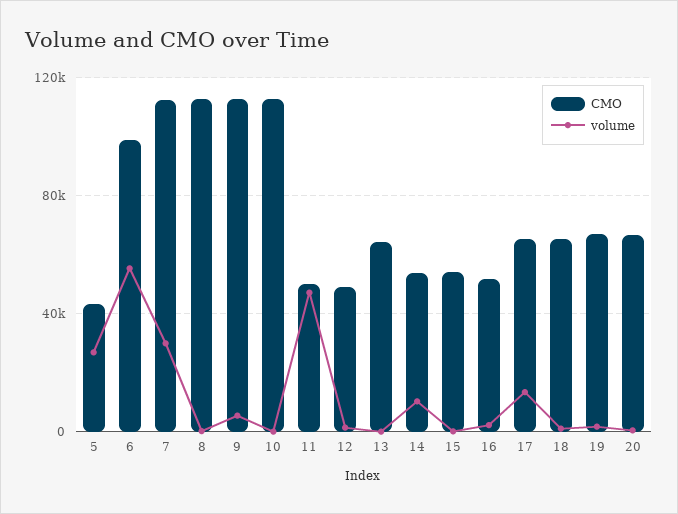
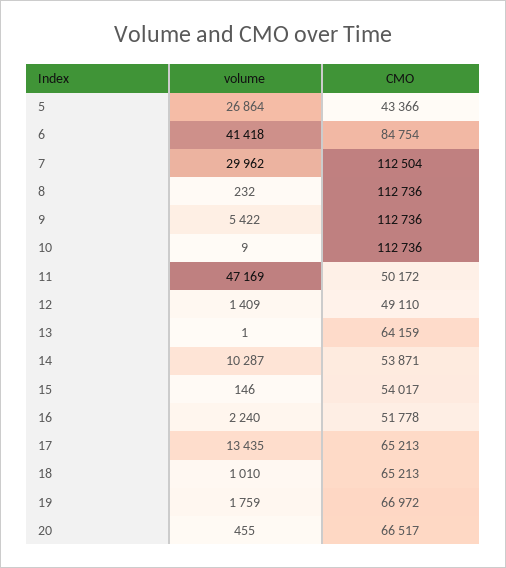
  {
    "CMO": {
      "5": 43366,
-     "6": 100000,
+     "6": 84754,
      "7": 112504,
      "8": 112736,
      "9": 112736,
      "10": 112736,
      "11": 50172,
      "12": 49110,
      "13": 64159,
      "14": 53871,
      "15": 54017,
      "16": 51778,
      "17": 65213,
      "18": 65213,
      "19": 66972,
      "20": 66517
    },
    "volume": {
      "5": 26864,
-     "6": 55000,
+     "6": 41418,
      "7": 29962,
      "8": 232,
      "9": 5422,
      "10": 9,
      "11": 47169,
      "12": 1409,
      "13": 1,
      "14": 10287,
      "15": 146,
      "16": 2240,
      "17": 13435,
      "18": 1010,
      "19": 1759,
      "20": 455
    }
  }

